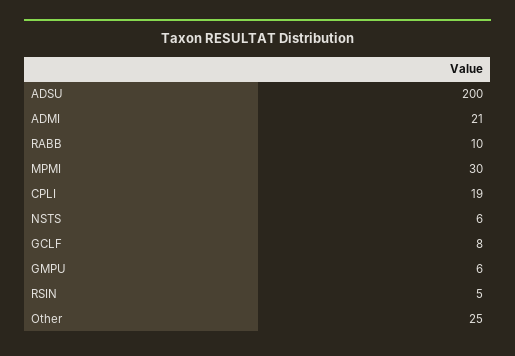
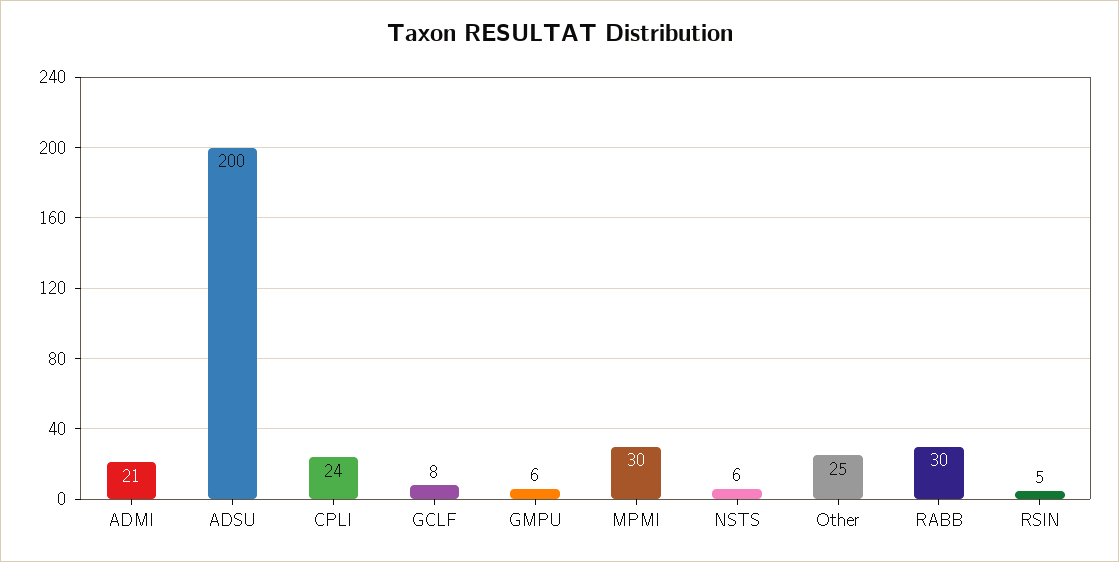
  {
    "ADSU": 200,
    "ADMI": 21,
-   "RABB": 10,
+   "RABB": 30,
    "MPMI": 30,
-   "CPLI": 19,
+   "CPLI": 24,
    "NSTS": 6,
    "GCLF": 8,
    "GMPU": 6,
    "RSIN": 5,
    "Other": 25
  }

